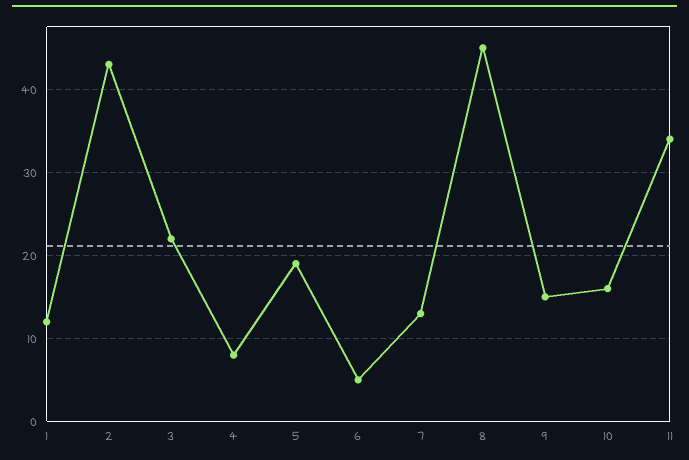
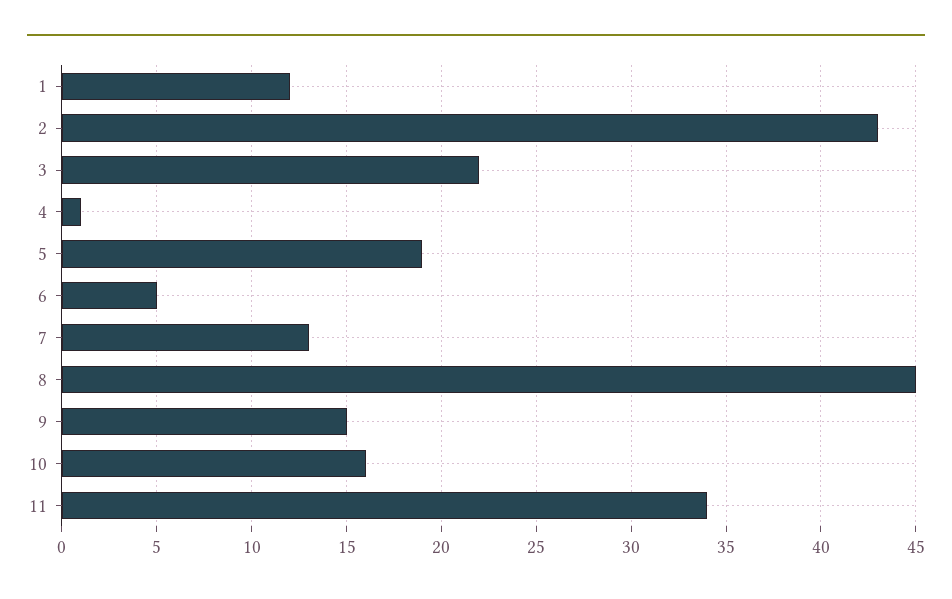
  {
    "1": 12,
    "2": 43,
    "3": 22,
-   "4": 8,
+   "4": 1,
    "5": 19,
    "6": 5,
    "7": 13,
    "8": 45,
    "9": 15,
    "10": 16,
    "11": 34
  }

